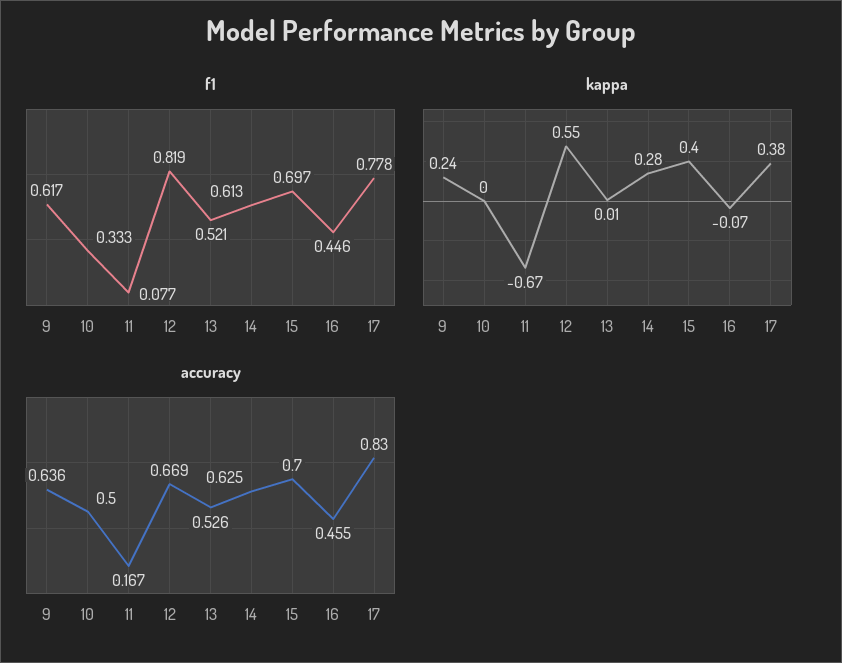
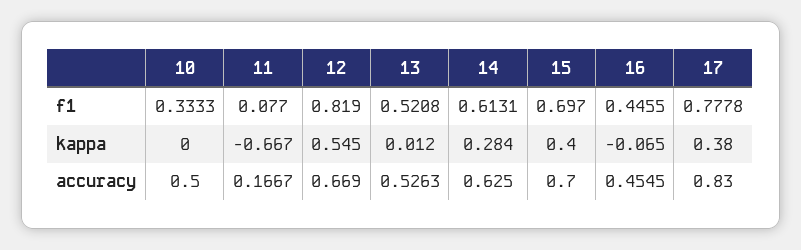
  {
    "f1": {
-     "9": 0.617,
      "10": 0.3333,
      "11": 0.077,
      "12": 0.819,
      "13": 0.5208,
      "14": 0.6131,
      "15": 0.697,
      "16": 0.4455,
      "17": 0.7778
    },
    "kappa": {
-     "9": 0.24,
      "10": 0,
      "11": -0.667,
      "12": 0.545,
      "13": 0.012,
      "14": 0.284,
      "15": 0.4,
      "16": -0.065,
      "17": 0.38
    },
    "accuracy": {
-     "9": 0.636,
      "10": 0.5,
      "11": 0.1667,
      "12": 0.669,
      "13": 0.5263,
      "14": 0.625,
      "15": 0.7,
      "16": 0.4545,
      "17": 0.83
    }
  }

